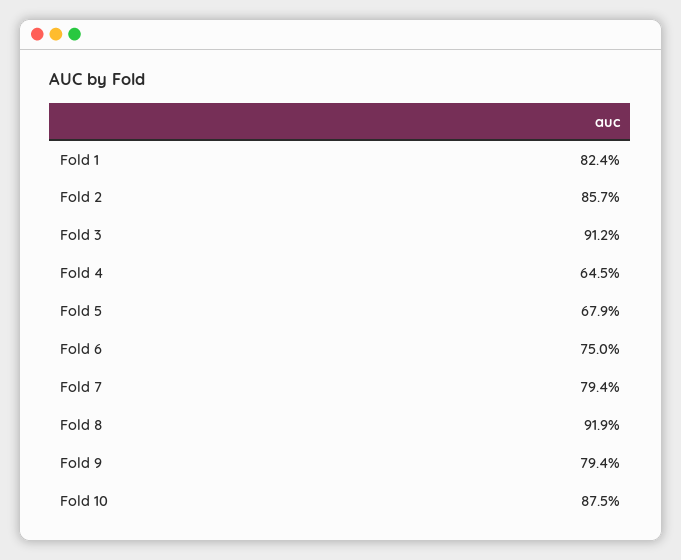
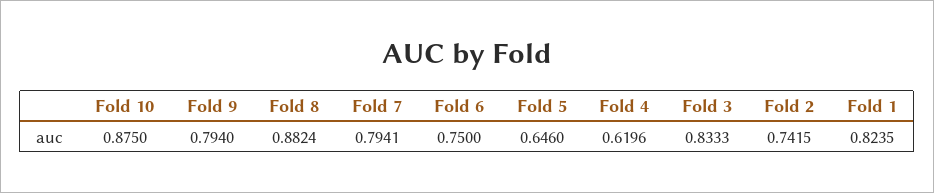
  {
    "Fold 1": 0.8235,
-   "Fold 2": 0.857,
+   "Fold 2": 0.7415,
-   "Fold 3": 0.912,
+   "Fold 3": 0.8333,
-   "Fold 4": 0.645,
+   "Fold 4": 0.6196,
-   "Fold 5": 0.679,
+   "Fold 5": 0.646,
    "Fold 6": 0.75,
    "Fold 7": 0.7941,
-   "Fold 8": 0.919,
+   "Fold 8": 0.8824,
    "Fold 9": 0.794,
    "Fold 10": 0.875
  }

